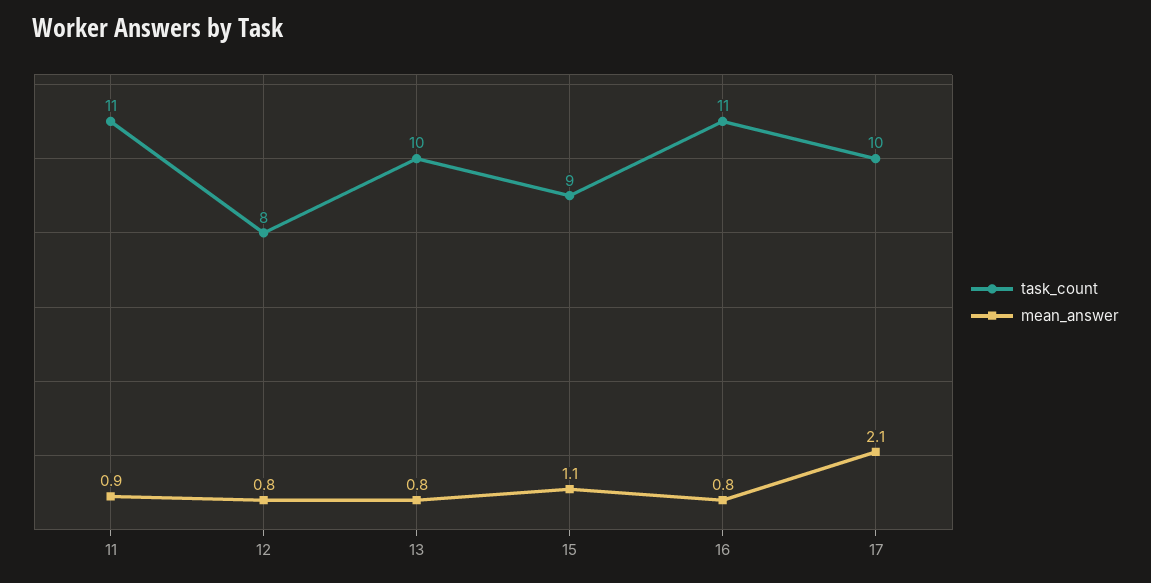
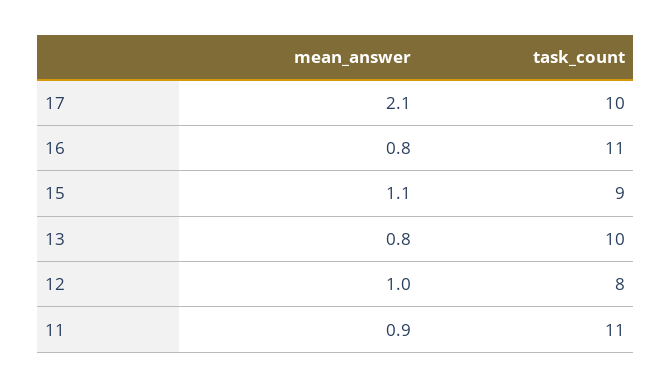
  {
    "task_count": {
      "11": 11,
      "12": 8,
      "13": 10,
      "15": 9,
      "16": 11,
      "17": 10
    },
    "mean_answer": {
      "11": 0.9,
-     "12": 0.8,
+     "12": 1,
      "13": 0.8,
      "15": 1.1,
      "16": 0.8,
      "17": 2.1
    }
  }

